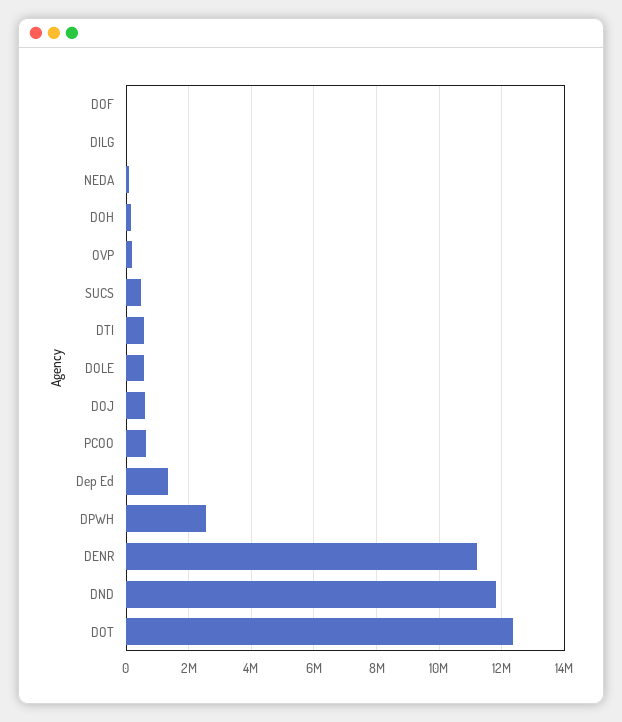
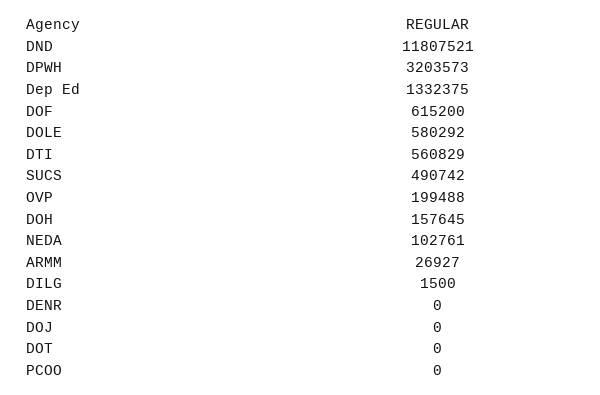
  {
-   "DOF": 0,
+   "DOF": 615200,
    "DILG": 1500,
    "NEDA": 102761,
    "DOH": 157645,
    "OVP": 199488,
    "SUCS": 490742,
    "DTI": 560829,
    "DOLE": 580292,
-   "DOJ": 600000,
+   "DOJ": 0,
-   "PCOO": 600000,
+   "PCOO": 0,
    "Dep Ed": 1332375,
-   "DPWH": 2600000,
+   "DPWH": 3203573,
-   "DENR": 11200000,
+   "DENR": 0,
    "DND": 11807521,
-   "DOT": 12400000
+   "DOT": 0,
+   "ARMM": 26927
  }

